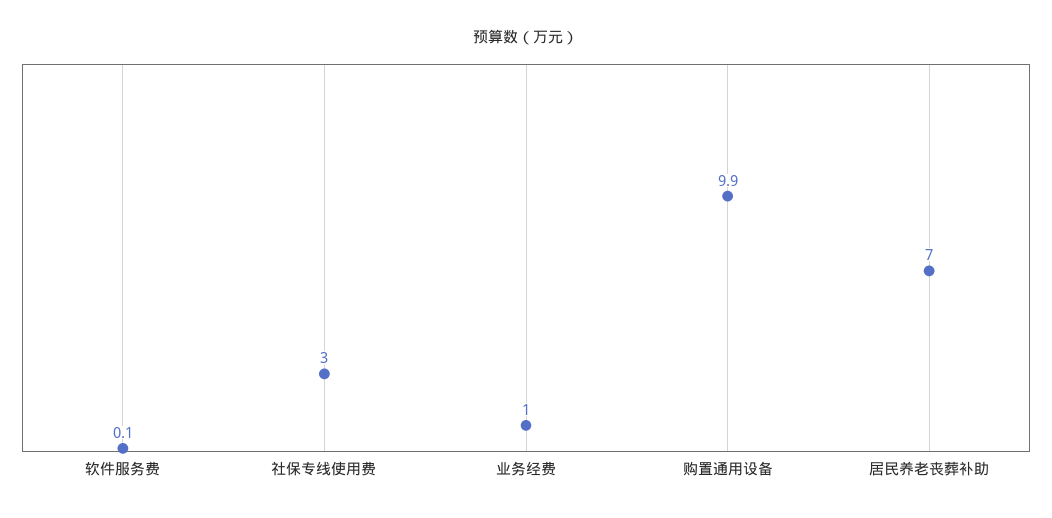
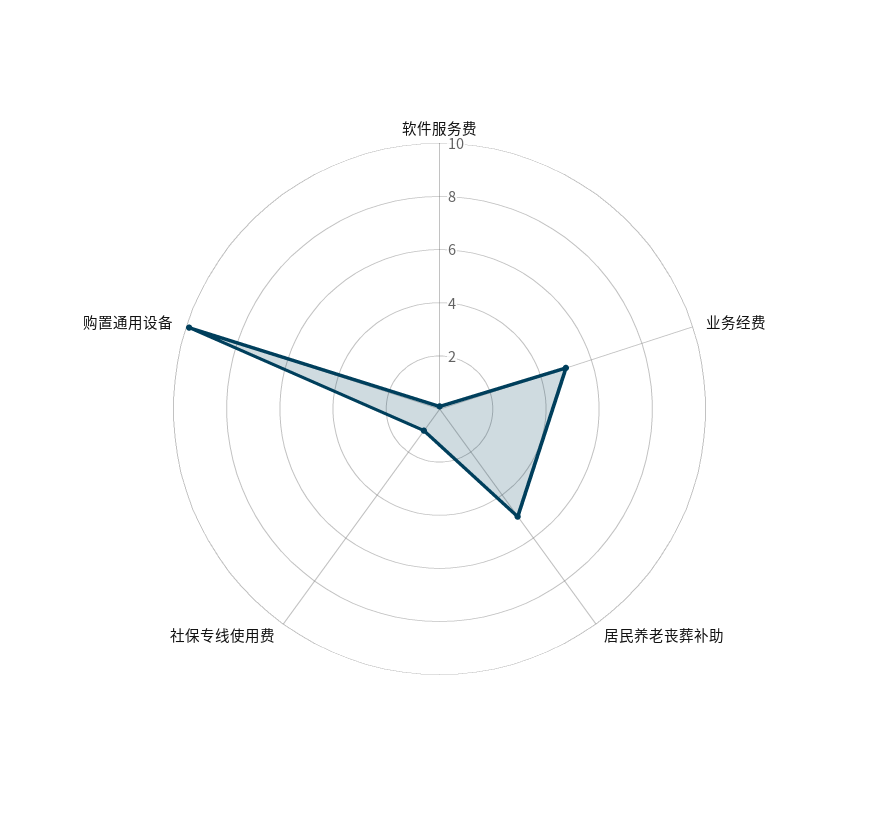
  {
    "软件服务费": 0.1,
-   "社保专线使用费": 3,
+   "社保专线使用费": 1,
-   "业务经费": 1,
+   "业务经费": 5,
    "购置通用设备": 9.9,
-   "居民养老丧葬补助": 7
+   "居民养老丧葬补助": 5
  }

